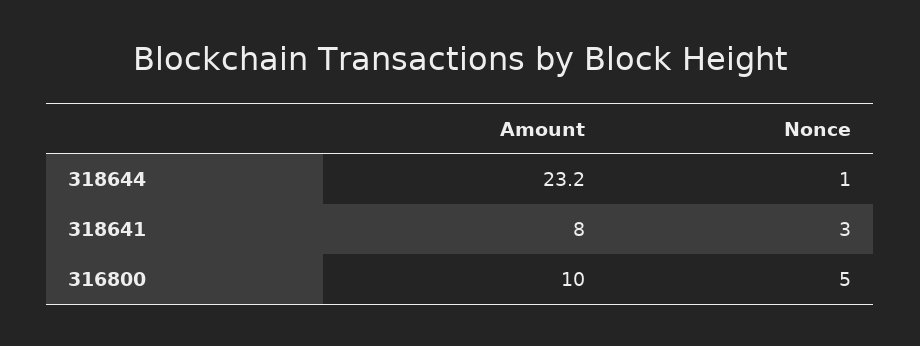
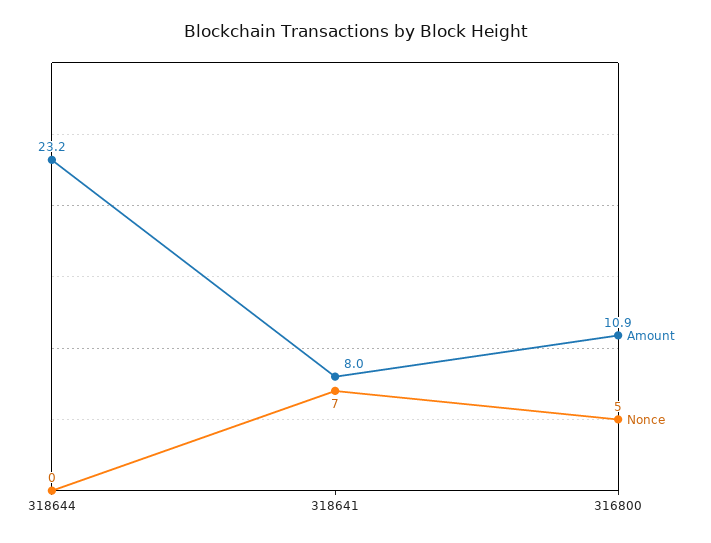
  {
    "Amount": {
      "318644": 23.2,
      "318641": 8,
-     "316800": 10
+     "316800": 10.9
    },
    "Nonce": {
-     "318644": 1,
+     "318644": 0,
-     "318641": 3,
+     "318641": 7,
      "316800": 5
    }
  }

